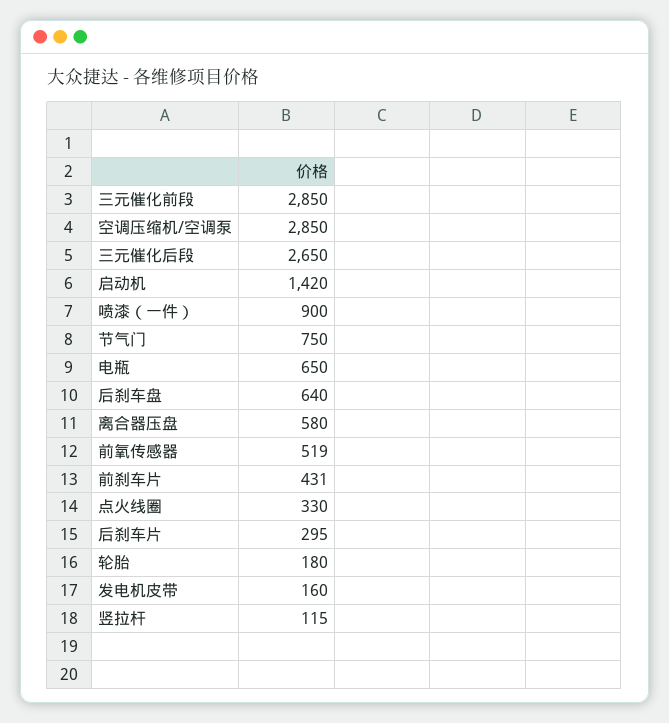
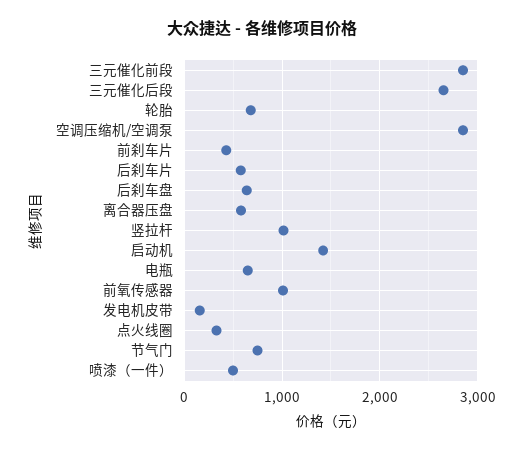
  {
    "三元催化前段": 2850,
    "空调压缩机/空调泵": 2850,
    "三元催化后段": 2650,
    "启动机": 1420,
-   "喷漆（一件）": 900,
+   "喷漆（一件）": 500,
    "节气门": 750,
    "电瓶": 650,
    "后刹车盘": 640,
    "离合器压盘": 580,
-   "前氧传感器": 519,
+   "前氧传感器": 1000,
    "前刹车片": 431,
    "点火线圈": 330,
-   "后刹车片": 295,
+   "后刹车片": 600,
-   "轮胎": 180,
+   "轮胎": 700,
    "发电机皮带": 160,
-   "竖拉杆": 115
+   "竖拉杆": 1000
  }

